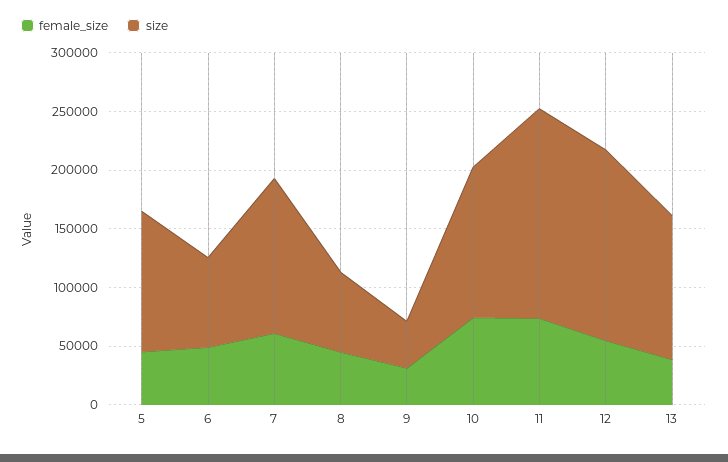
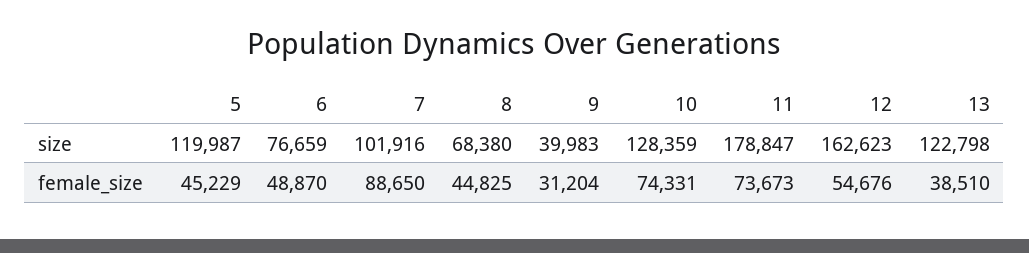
  {
    "female_size": {
      "5": 45229,
      "6": 48870,
-     "7": 60000,
+     "7": 88650,
      "8": 44825,
      "9": 31204,
      "10": 74331,
      "11": 73673,
      "12": 54676,
      "13": 38510
    },
    "size": {
      "5": 119987,
      "6": 76659,
-     "7": 130000,
+     "7": 101916,
      "8": 68380,
      "9": 39983,
      "10": 128359,
      "11": 178847,
      "12": 162623,
      "13": 122798
    }
  }

